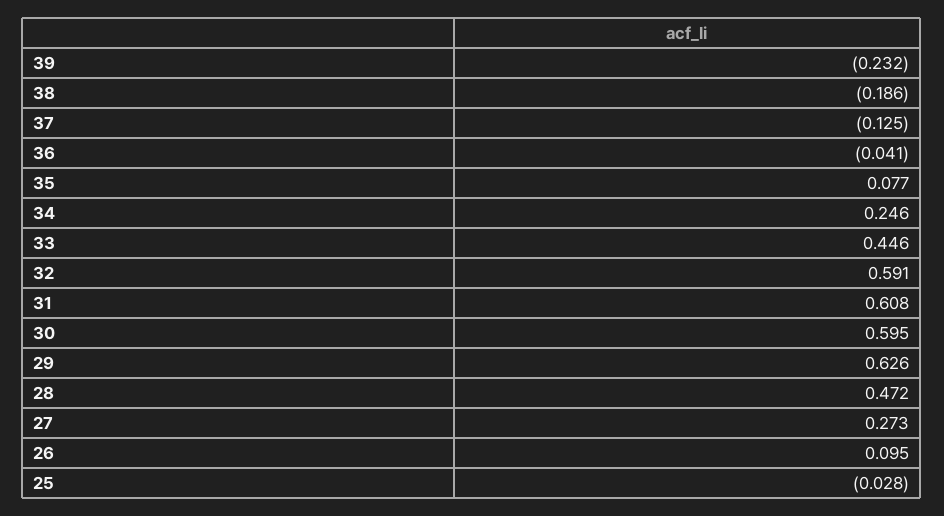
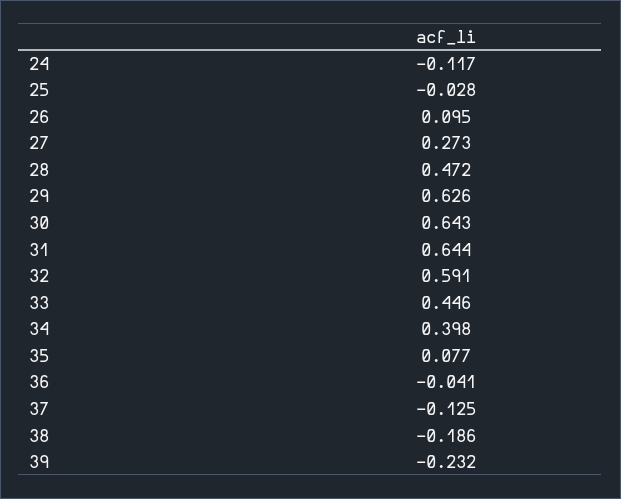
  {
    "39": -0.232,
    "38": -0.186,
    "37": -0.125,
    "36": -0.041,
    "35": 0.077,
-   "34": 0.246,
+   "34": 0.398,
    "33": 0.446,
    "32": 0.591,
-   "31": 0.608,
+   "31": 0.644,
-   "30": 0.595,
+   "30": 0.643,
    "29": 0.626,
    "28": 0.472,
    "27": 0.273,
    "26": 0.095,
-   "25": -0.028
+   "25": -0.028,
+   "24": -0.117
  }

